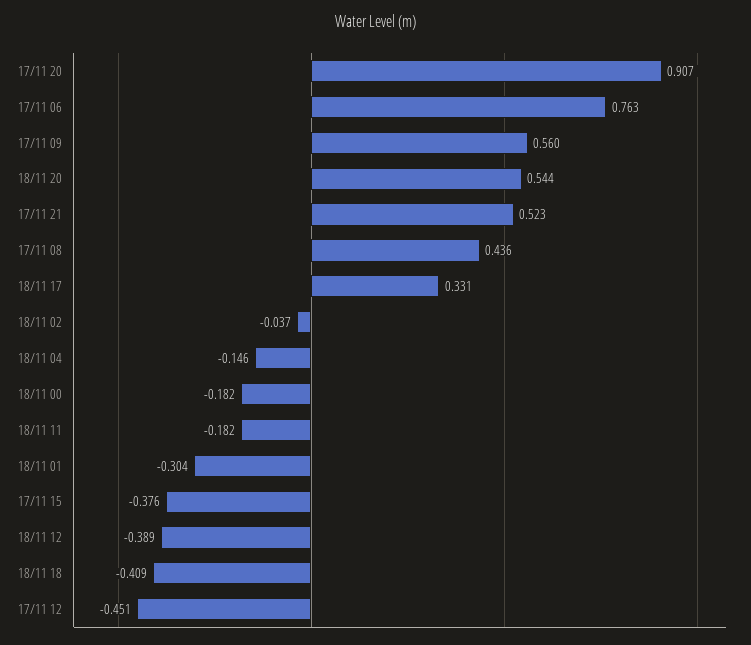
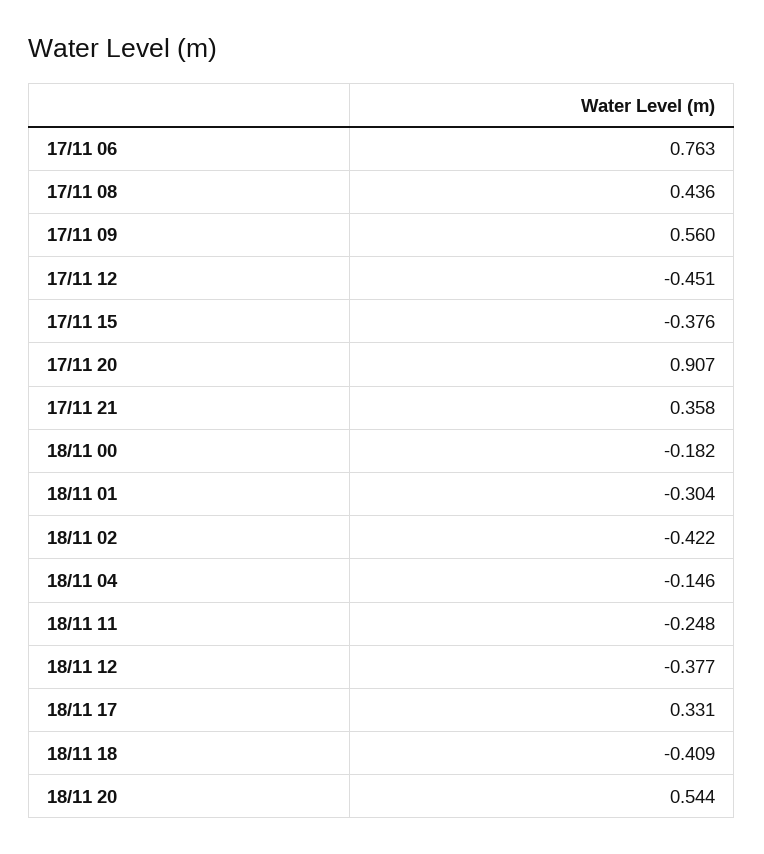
  {
    "17/11 20": 0.907,
    "17/11 06": 0.763,
    "17/11 09": 0.56,
    "18/11 20": 0.544,
-   "17/11 21": 0.523,
+   "17/11 21": 0.358,
    "17/11 08": 0.436,
    "18/11 17": 0.331,
-   "18/11 02": -0.037,
+   "18/11 02": -0.422,
    "18/11 04": -0.146,
    "18/11 00": -0.182,
-   "18/11 11": -0.182,
+   "18/11 11": -0.248,
    "18/11 01": -0.304,
    "17/11 15": -0.376,
-   "18/11 12": -0.389,
+   "18/11 12": -0.377,
    "18/11 18": -0.409,
    "17/11 12": -0.451
  }

